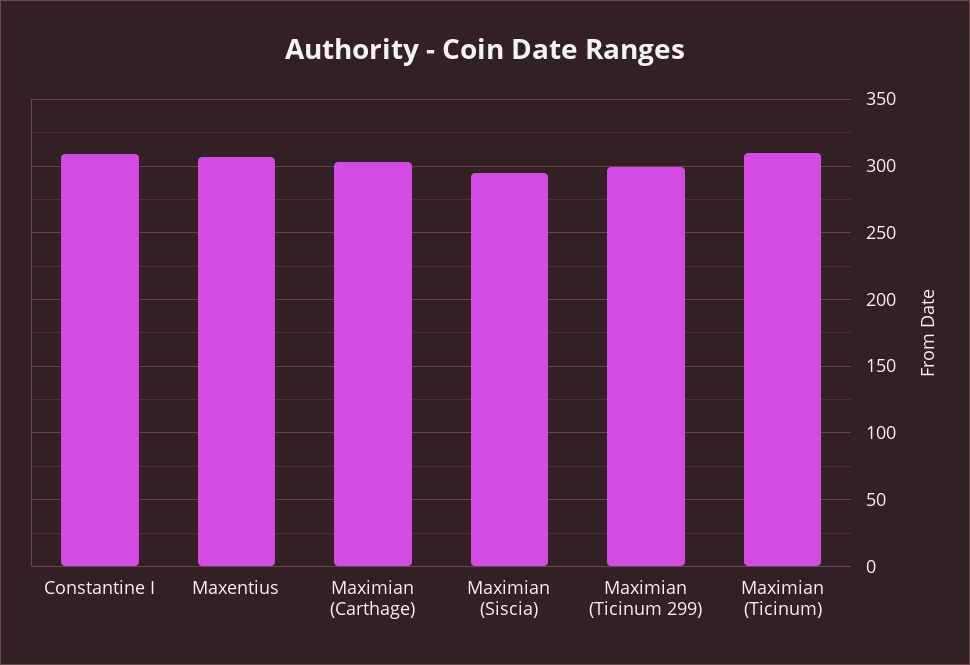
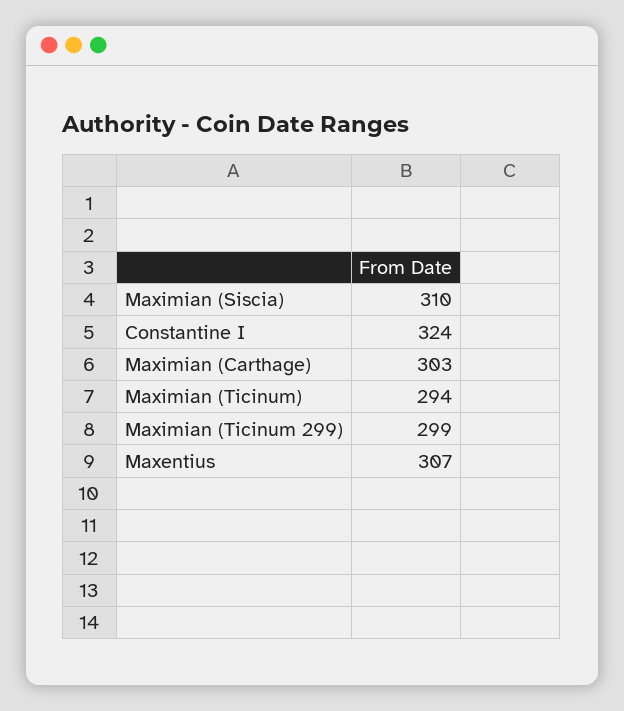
  {
-   "Constantine I": 310,
+   "Constantine I": 324,
    "Maxentius": 307,
    "Maximian (Carthage)": 303,
-   "Maximian (Siscia)": 295,
+   "Maximian (Siscia)": 310,
    "Maximian (Ticinum 299)": 299,
-   "Maximian (Ticinum)": 310
+   "Maximian (Ticinum)": 294
  }

